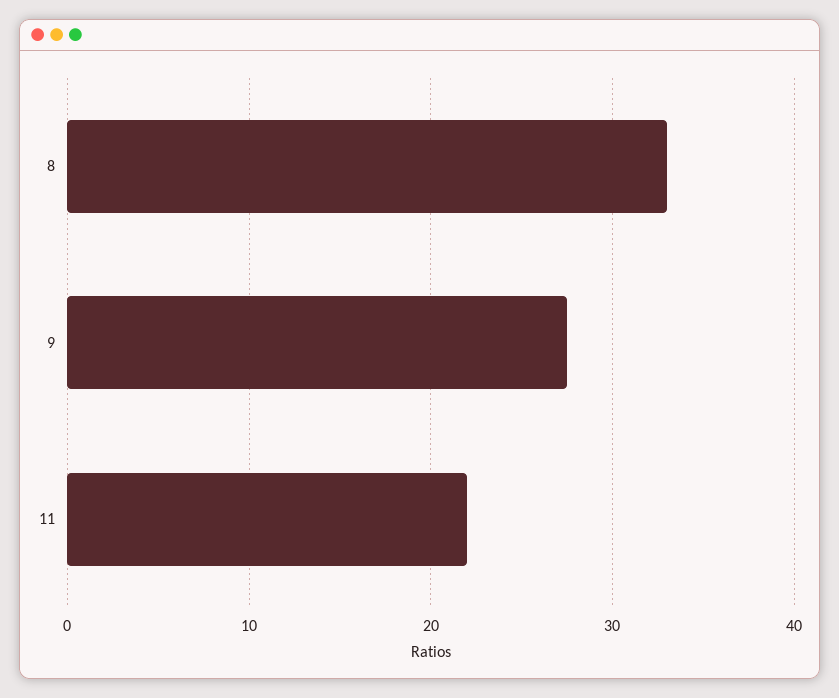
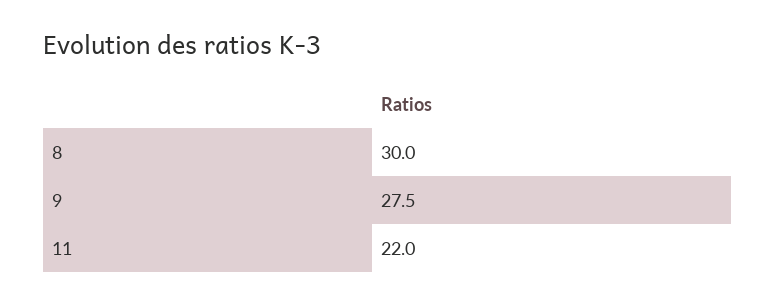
  {
-   "8": 33,
+   "8": 30,
    "9": 27.5,
    "11": 22
  }

